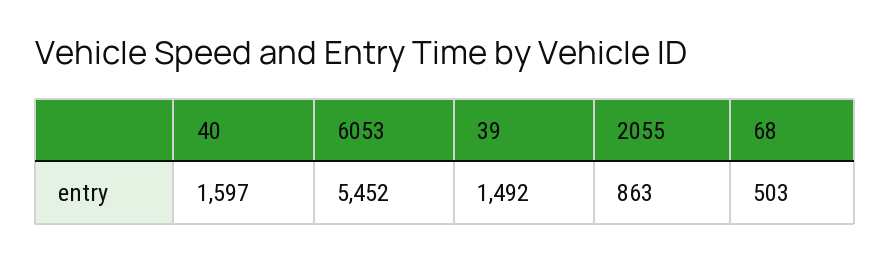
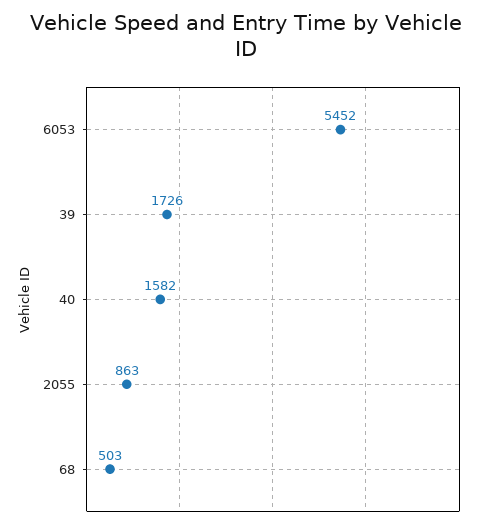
  {
-   "40": 1597,
+   "40": 1582,
    "6053": 5452,
-   "39": 1492,
+   "39": 1726,
    "2055": 863,
    "68": 503
  }

